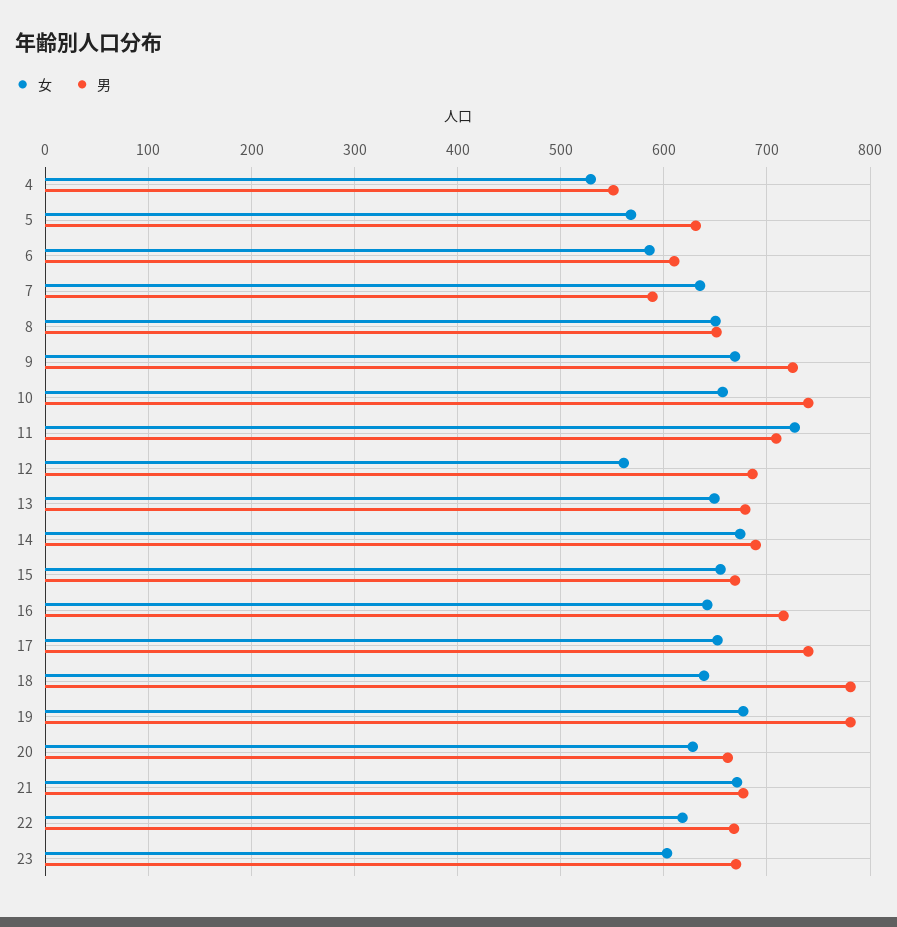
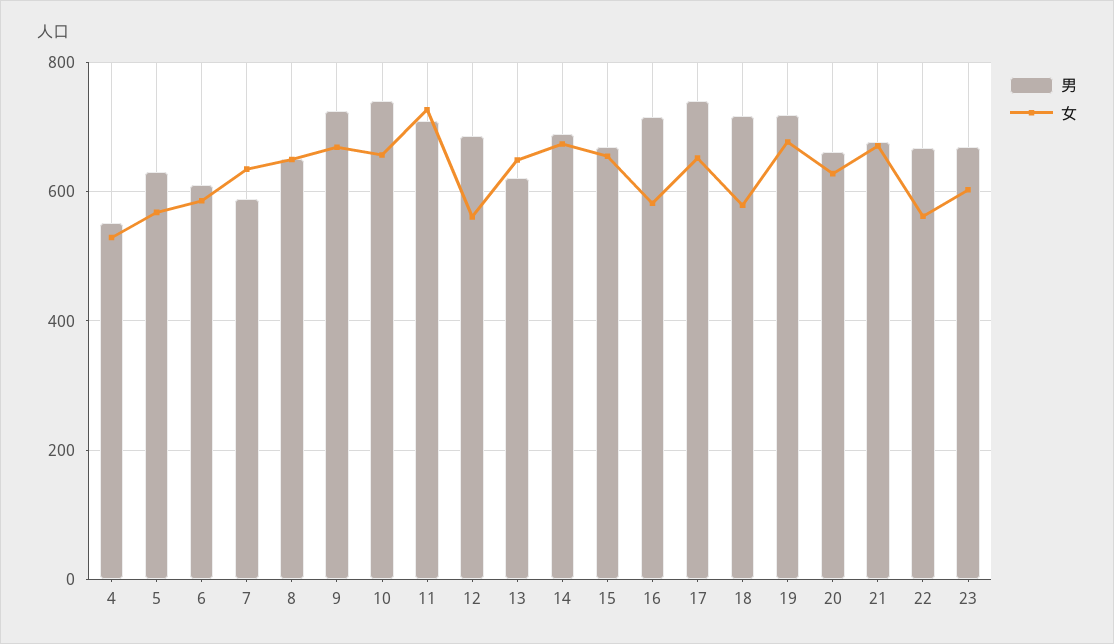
  {
    "女": {
      "4": 530,
      "5": 570,
      "6": 590,
      "7": 640,
      "8": 650,
      "9": 670,
      "10": 660,
      "11": 730,
      "12": 560,
      "13": 650,
      "14": 670,
      "15": 660,
-     "16": 640,
+     "16": 580,
      "17": 650,
-     "18": 640,
+     "18": 580,
      "19": 680,
      "20": 630,
      "21": 670,
-     "22": 620,
+     "22": 560,
      "23": 600
    },
    "男": {
      "4": 550,
      "5": 630,
      "6": 610,
      "7": 590,
      "8": 650,
      "9": 730,
      "10": 740,
      "11": 710,
      "12": 690,
-     "13": 680,
+     "13": 620,
      "14": 690,
      "15": 670,
      "16": 720,
      "17": 740,
-     "18": 780,
+     "18": 720,
-     "19": 780,
+     "19": 720,
      "20": 660,
      "21": 680,
      "22": 670,
      "23": 670
    }
  }

